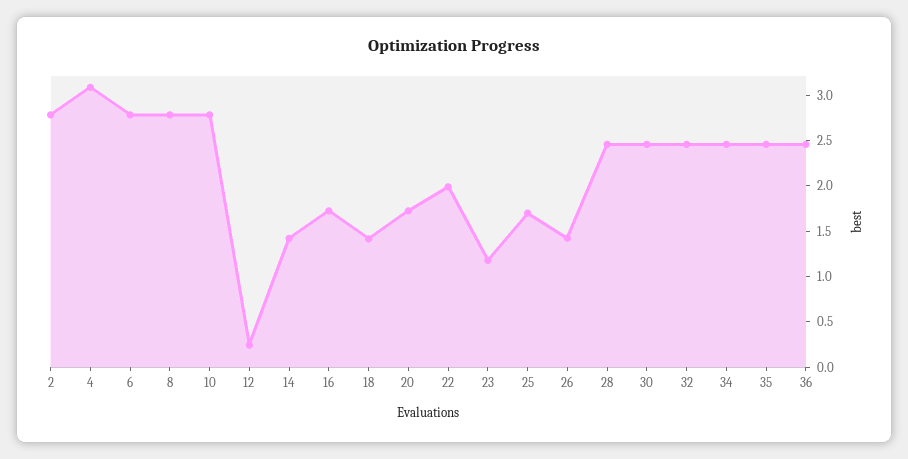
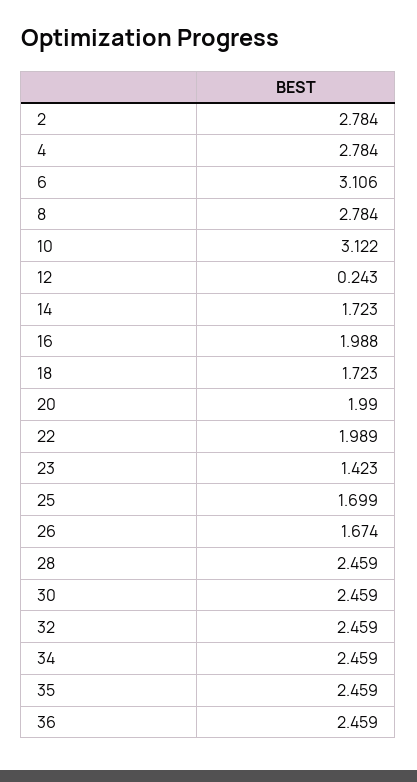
  {
    "2": 2.784,
-   "4": 3.1,
+   "4": 2.784,
-   "6": 2.8,
+   "6": 3.106,
    "8": 2.784,
-   "10": 2.8,
+   "10": 3.122,
    "12": 0.243,
-   "14": 1.4,
+   "14": 1.723,
-   "16": 1.7,
+   "16": 1.988,
-   "18": 1.4,
+   "18": 1.723,
-   "20": 1.7,
+   "20": 1.99,
    "22": 1.989,
-   "23": 1.2,
+   "23": 1.423,
    "25": 1.699,
-   "26": 1.4,
+   "26": 1.674,
    "28": 2.459,
    "30": 2.459,
    "32": 2.459,
    "34": 2.459,
    "35": 2.459,
    "36": 2.459
  }

